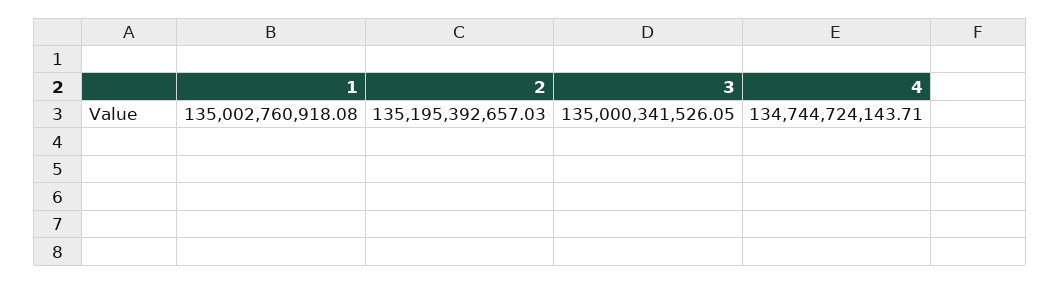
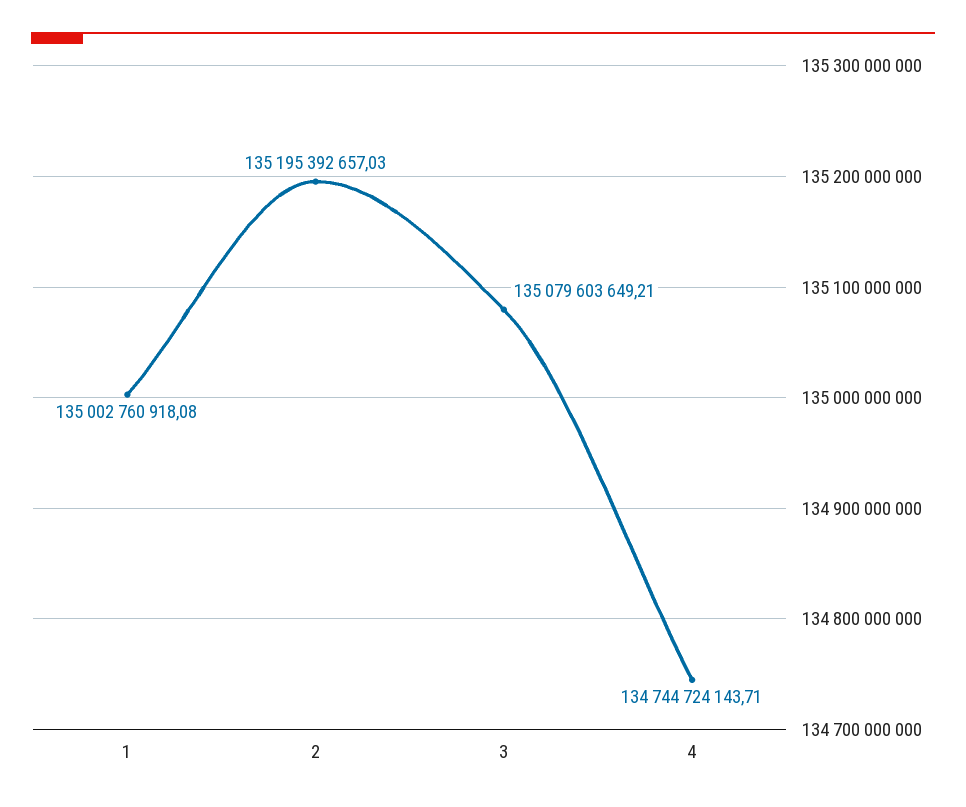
  {
    "1": 135002760918.08,
    "2": 135195392657.03,
-   "3": 135000341526.05,
+   "3": 135079603649.21,
    "4": 134744724143.71
  }

